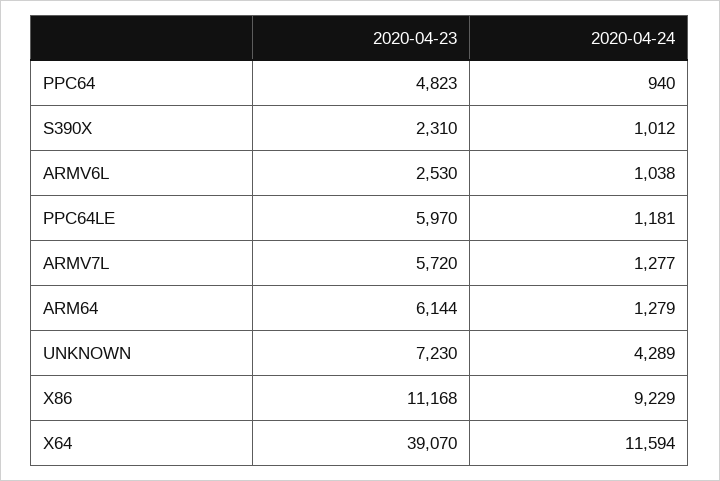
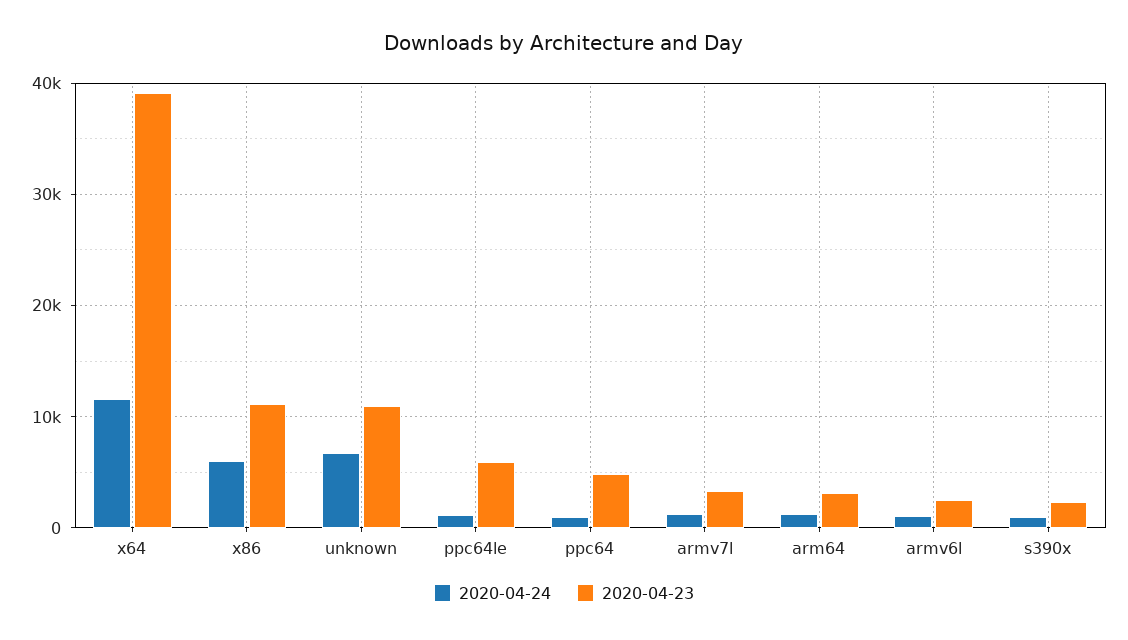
  {
    "2020-04-23": {
      "PPC64": 4823,
      "S390X": 2310,
      "ARMV6L": 2530,
      "PPC64LE": 5970,
-     "ARMV7L": 5720,
+     "ARMV7L": 3000,
-     "ARM64": 6144,
+     "ARM64": 3000,
-     "UNKNOWN": 7230,
+     "UNKNOWN": 11000,
      "X86": 11168,
      "X64": 39070
    },
    "2020-04-24": {
      "PPC64": 940,
      "S390X": 1012,
      "ARMV6L": 1038,
      "PPC64LE": 1181,
      "ARMV7L": 1277,
      "ARM64": 1279,
-     "UNKNOWN": 4289,
+     "UNKNOWN": 7000,
-     "X86": 9229,
+     "X86": 6000,
      "X64": 11594
    }
  }

